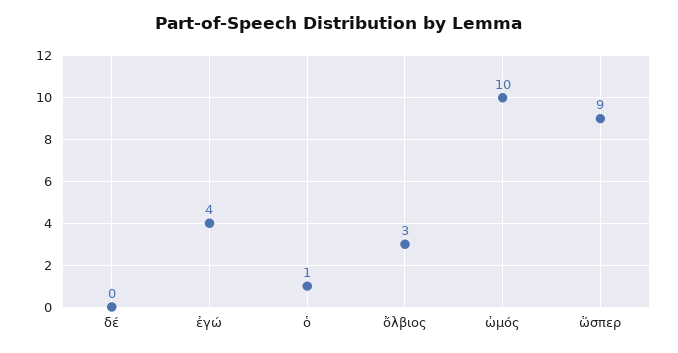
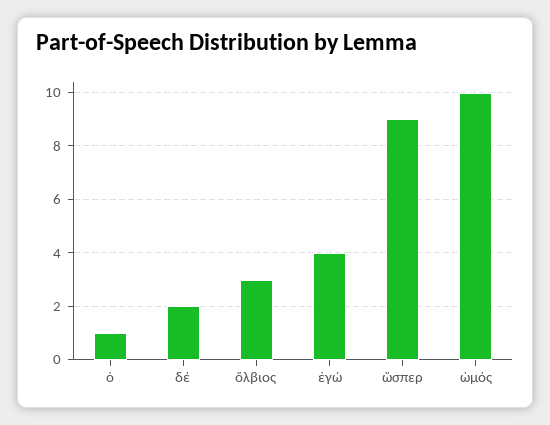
  {
-   "δέ": 0,
+   "δέ": 2,
    "ἐγώ": 4,
    "ὁ": 1,
    "ὄλβιος": 3,
    "ὠμός": 10,
    "ὥσπερ": 9
  }

